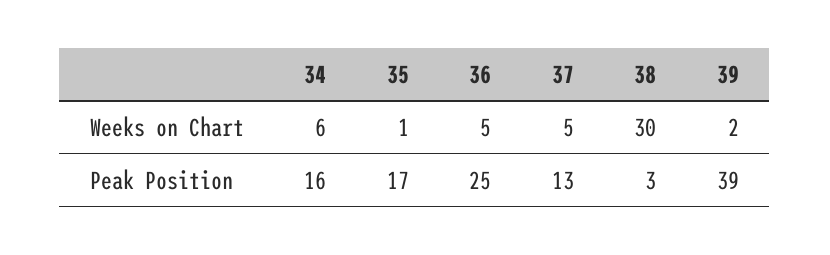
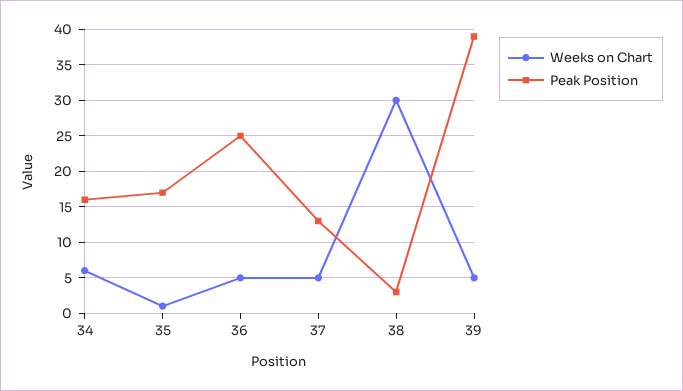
  {
    "Weeks on Chart": {
      "34": 6,
      "35": 1,
      "36": 5,
      "37": 5,
      "38": 30,
-     "39": 2
+     "39": 5
    },
    "Peak Position": {
      "34": 16,
      "35": 17,
      "36": 25,
      "37": 13,
      "38": 3,
      "39": 39
    }
  }

